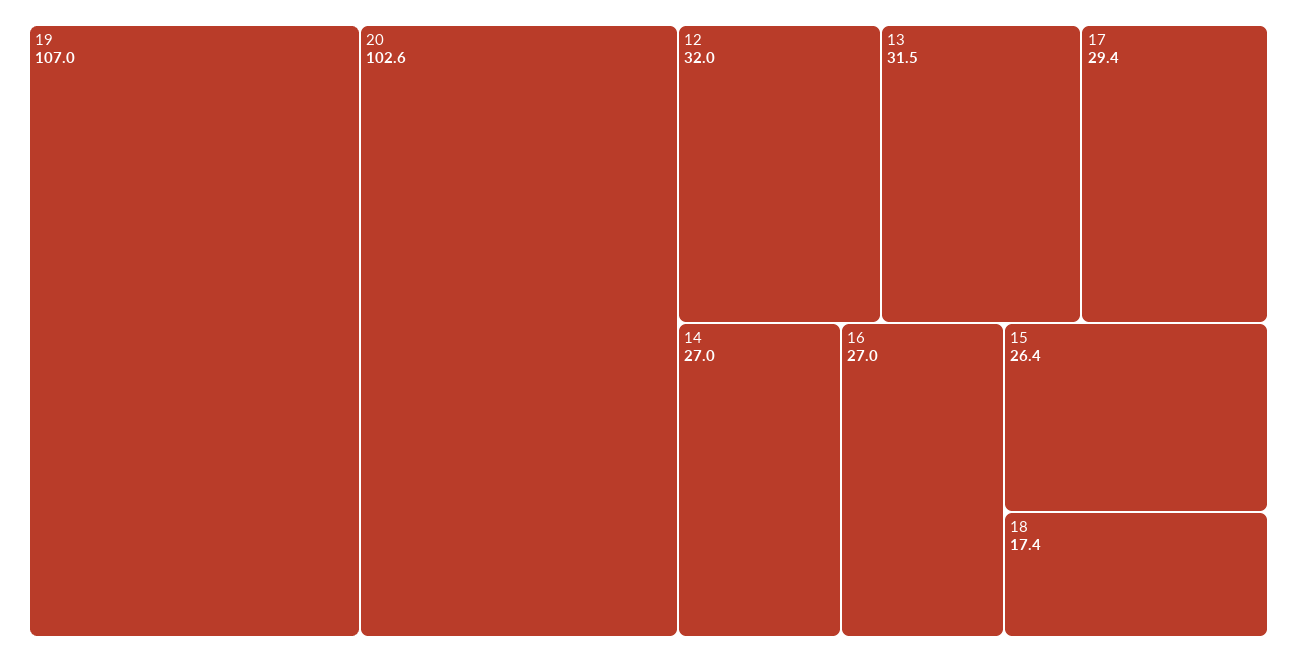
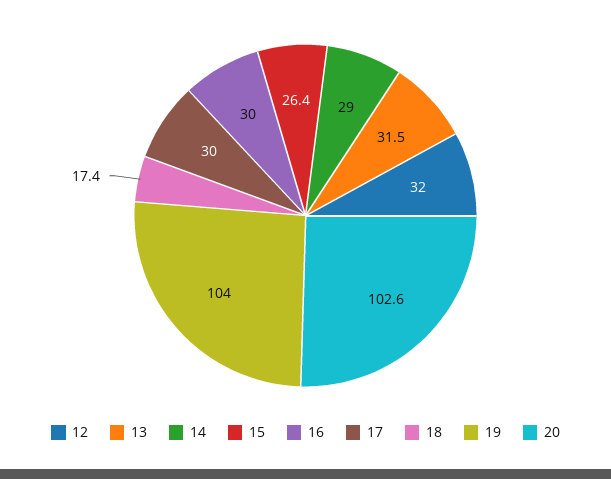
  {
-   "19": 107,
+   "19": 104,
    "20": 102.6,
    "12": 32,
    "13": 31.5,
-   "17": 29.4,
+   "17": 30,
-   "14": 27,
+   "14": 29,
-   "16": 27,
+   "16": 30,
    "15": 26.4,
    "18": 17.4
  }

